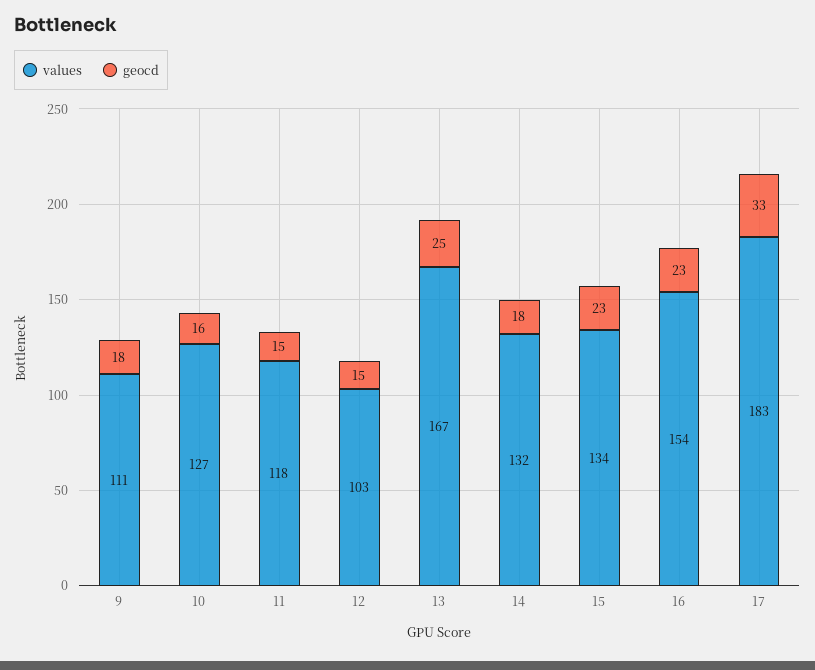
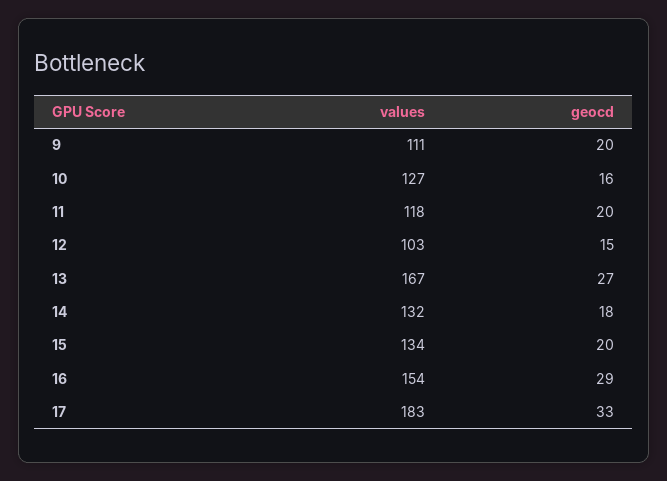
  {
    "values": {
      "9": 111,
      "10": 127,
      "11": 118,
      "12": 103,
      "13": 167,
      "14": 132,
      "15": 134,
      "16": 154,
      "17": 183
    },
    "geocd": {
-     "9": 18,
+     "9": 20,
      "10": 16,
-     "11": 15,
+     "11": 20,
      "12": 15,
-     "13": 25,
+     "13": 27,
      "14": 18,
-     "15": 23,
+     "15": 20,
-     "16": 23,
+     "16": 29,
      "17": 33
    }
  }

